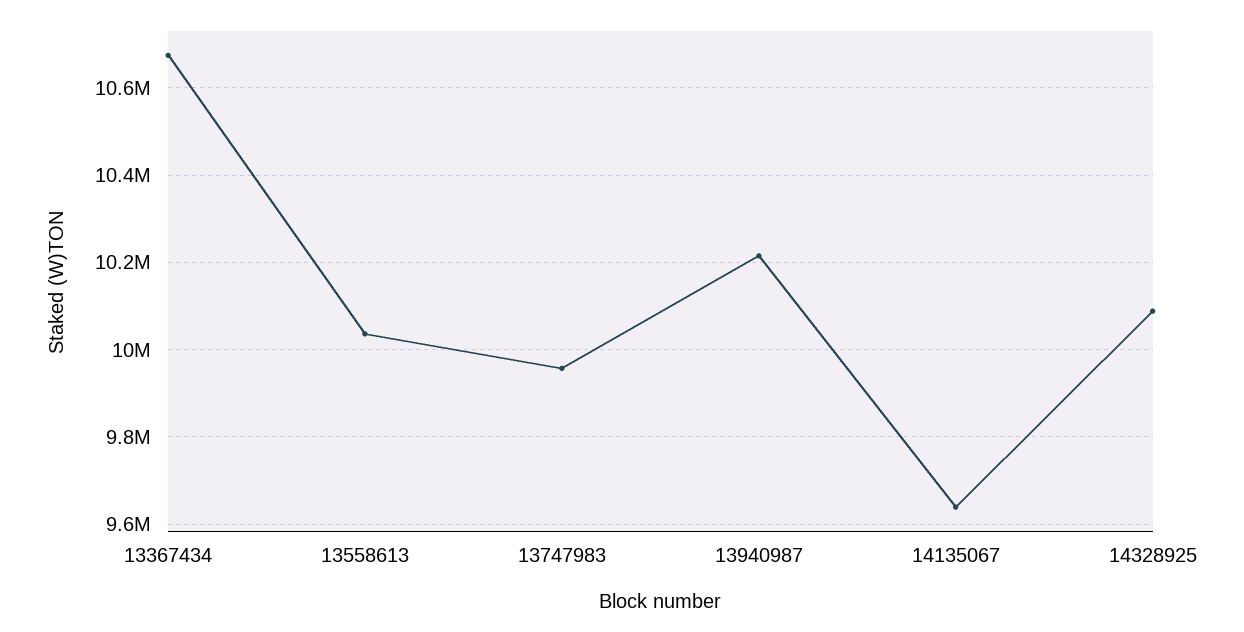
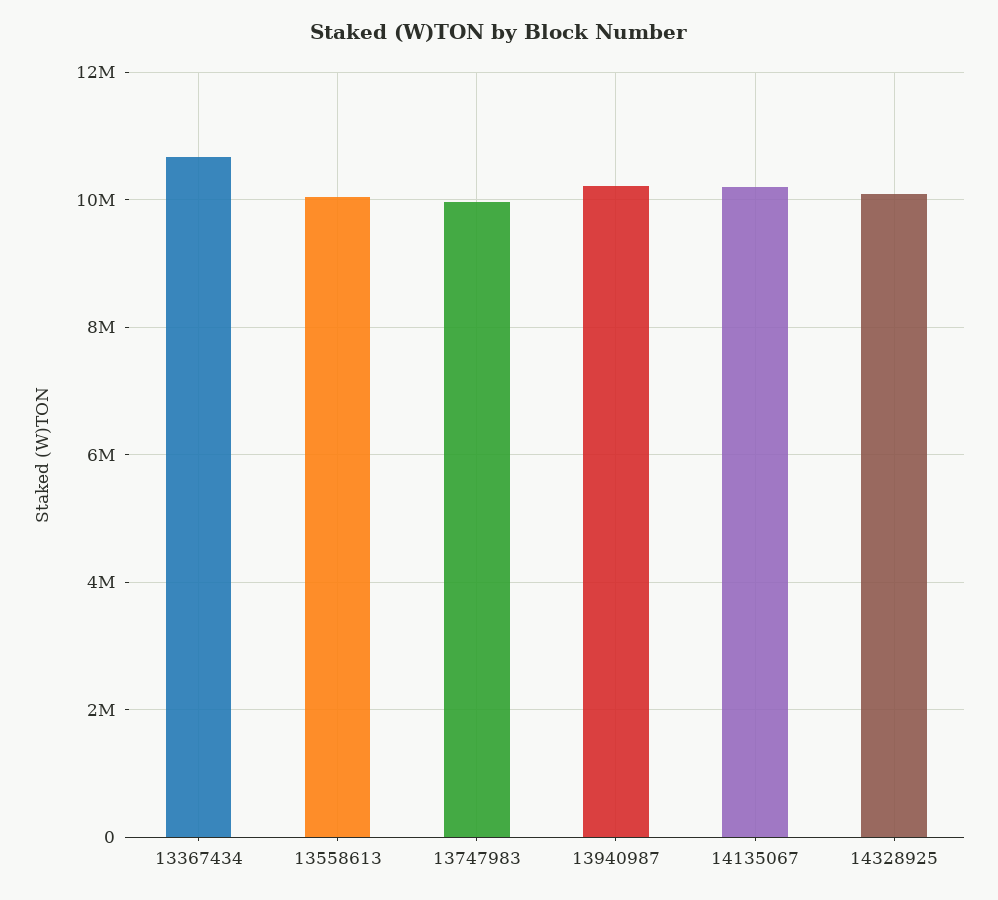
  {
    "13367434": 10680000,
    "13558613": 10040000,
    "13747983": 9960000,
    "13940987": 10220000,
-   "14135067": 9640000,
+   "14135067": 10200000,
    "14328925": 10080000
  }

